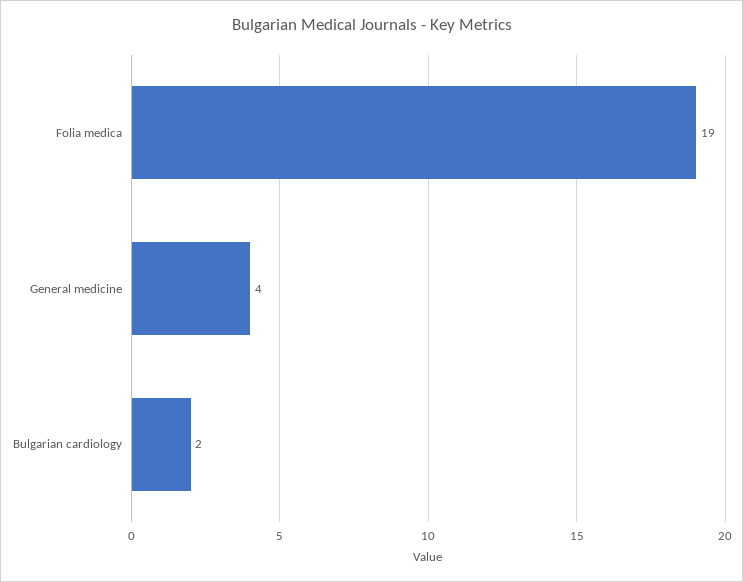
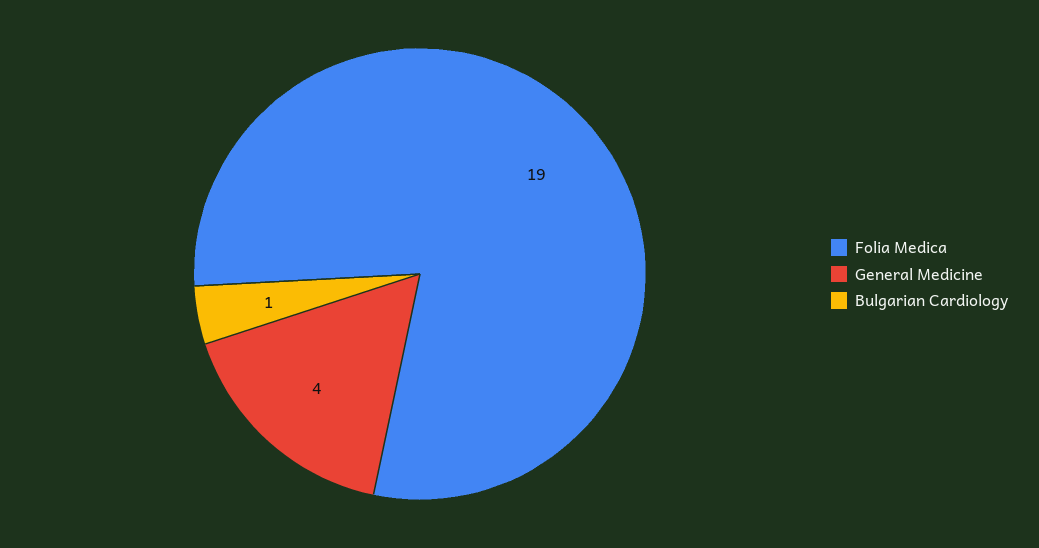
  {
    "Folia medica": 19,
    "General medicine": 4,
-   "Bulgarian cardiology": 2
+   "Bulgarian cardiology": 1
  }

